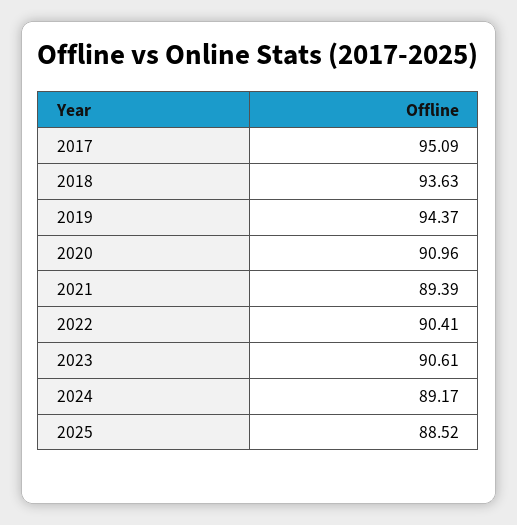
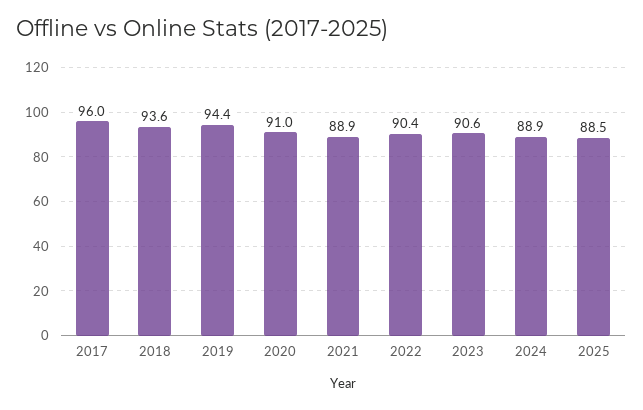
  {
-   "2017": 95.09,
+   "2017": 96,
    "2018": 93.63,
    "2019": 94.37,
    "2020": 90.96,
-   "2021": 89.39,
+   "2021": 88.9,
    "2022": 90.41,
    "2023": 90.61,
-   "2024": 89.17,
+   "2024": 88.9,
    "2025": 88.52
  }

